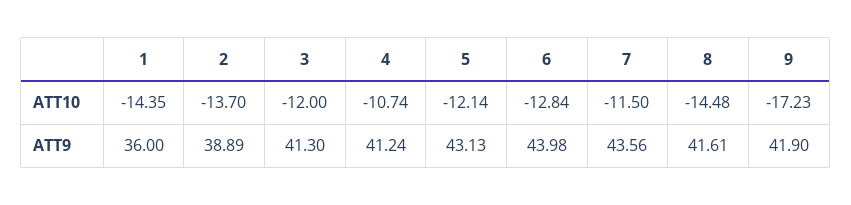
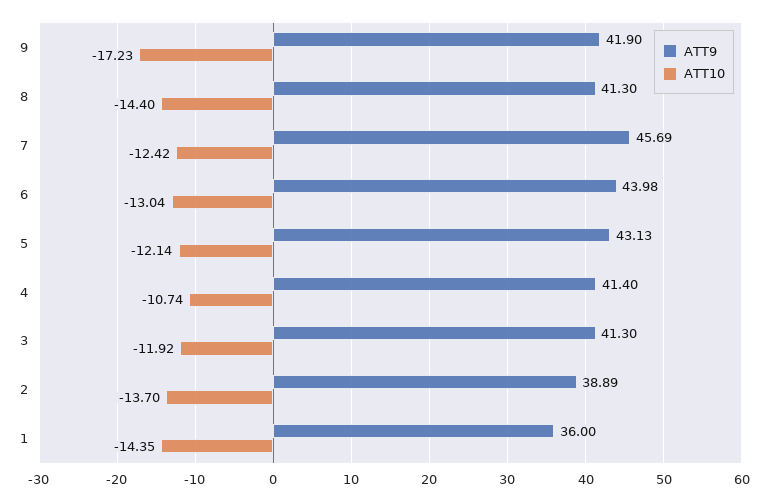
  {
    "ATT10": {
      "1": -14.35,
      "2": -13.7,
-     "3": -12,
+     "3": -11.92,
      "4": -10.74,
      "5": -12.14,
-     "6": -12.84,
+     "6": -13.04,
-     "7": -11.5,
+     "7": -12.42,
-     "8": -14.48,
+     "8": -14.4,
      "9": -17.23
    },
    "ATT9": {
      "1": 36,
      "2": 38.89,
      "3": 41.3,
-     "4": 41.24,
+     "4": 41.4,
      "5": 43.13,
      "6": 43.98,
-     "7": 43.56,
+     "7": 45.69,
-     "8": 41.61,
+     "8": 41.3,
      "9": 41.9
    }
  }

